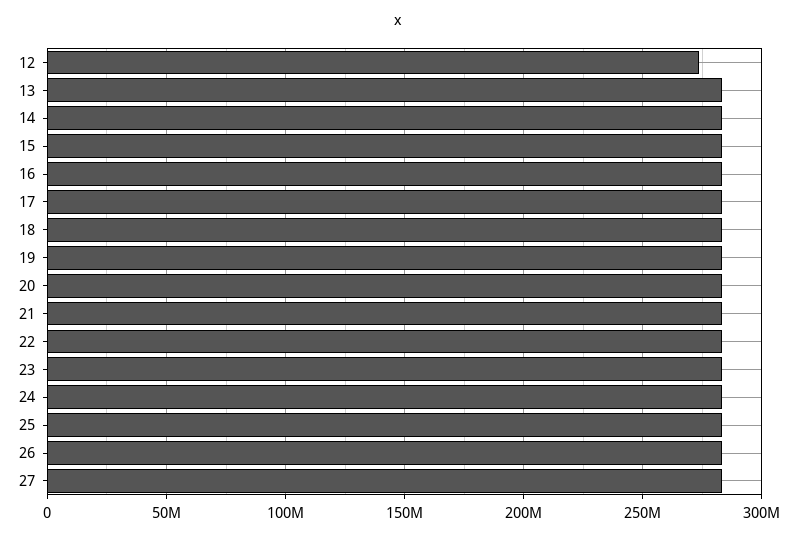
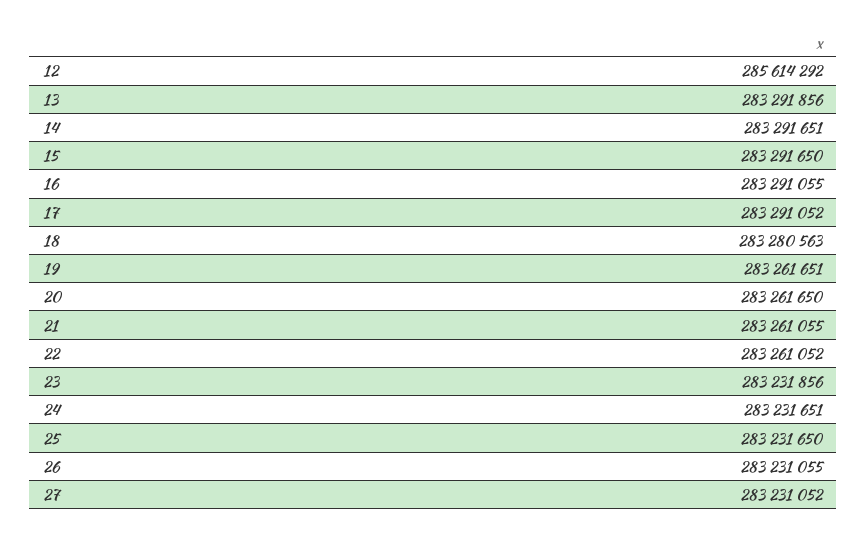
  {
-   "12": 275000000,
+   "12": 285614292,
    "13": 283291856,
    "14": 283291651,
    "15": 283291650,
    "16": 283291055,
    "17": 283291052,
    "18": 283280563,
    "19": 283261651,
    "20": 283261650,
    "21": 283261055,
    "22": 283261052,
    "23": 283231856,
    "24": 283231651,
    "25": 283231650,
    "26": 283231055,
    "27": 283231052
  }

